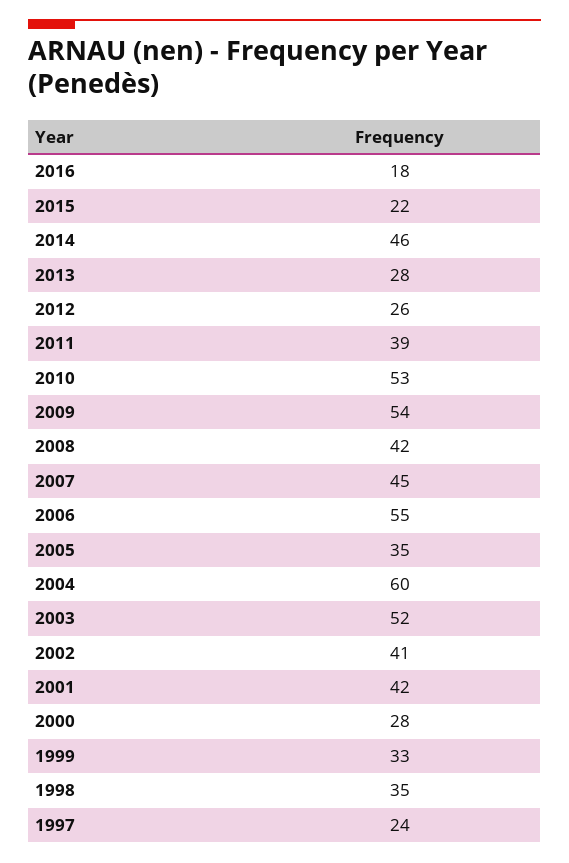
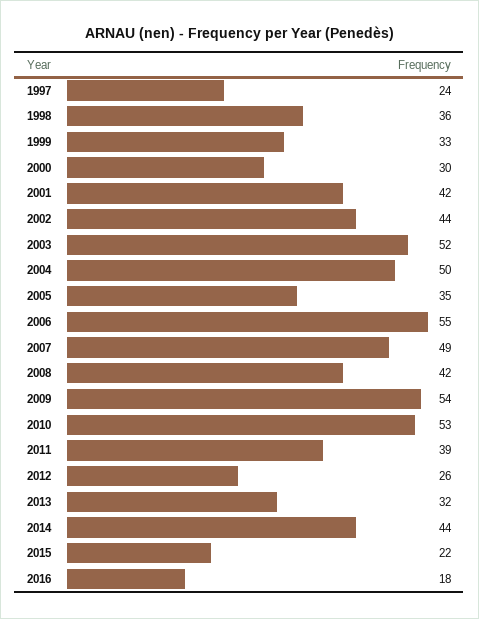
  {
    "2016": 18,
    "2015": 22,
-   "2014": 46,
+   "2014": 44,
-   "2013": 28,
+   "2013": 32,
    "2012": 26,
    "2011": 39,
    "2010": 53,
    "2009": 54,
    "2008": 42,
-   "2007": 45,
+   "2007": 49,
    "2006": 55,
    "2005": 35,
-   "2004": 60,
+   "2004": 50,
    "2003": 52,
-   "2002": 41,
+   "2002": 44,
    "2001": 42,
-   "2000": 28,
+   "2000": 30,
    "1999": 33,
-   "1998": 35,
+   "1998": 36,
    "1997": 24
  }

